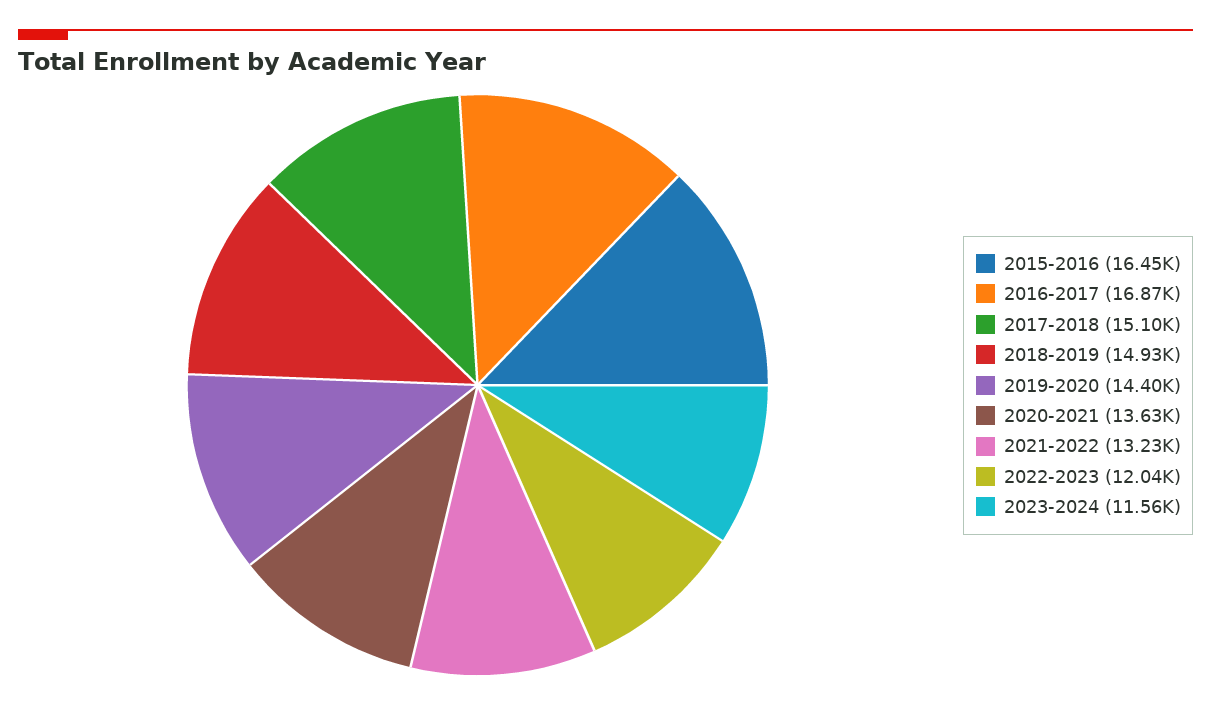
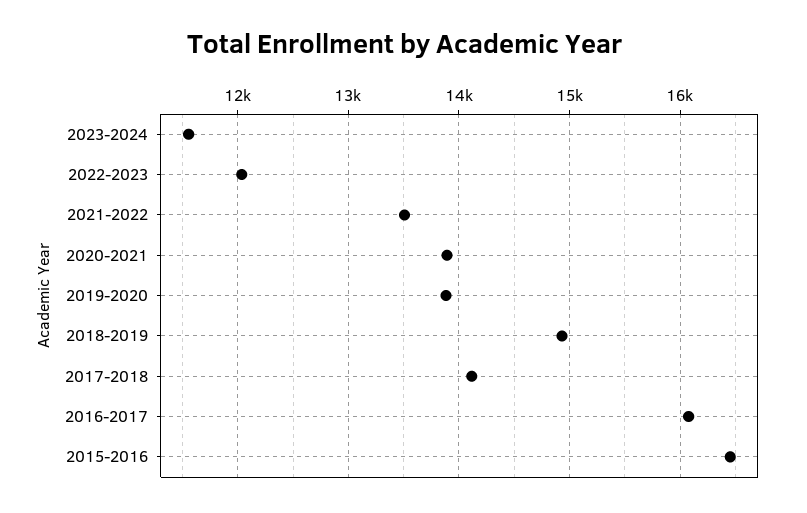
  {
    "2015-2016": 16450,
-   "2016-2017": 16870,
+   "2016-2017": 16100,
-   "2017-2018": 15100,
+   "2017-2018": 14100,
    "2018-2019": 14930,
-   "2019-2020": 14400,
+   "2019-2020": 13900,
-   "2020-2021": 13630,
+   "2020-2021": 13900,
-   "2021-2022": 13230,
+   "2021-2022": 13500,
    "2022-2023": 12040,
    "2023-2024": 11560
  }

